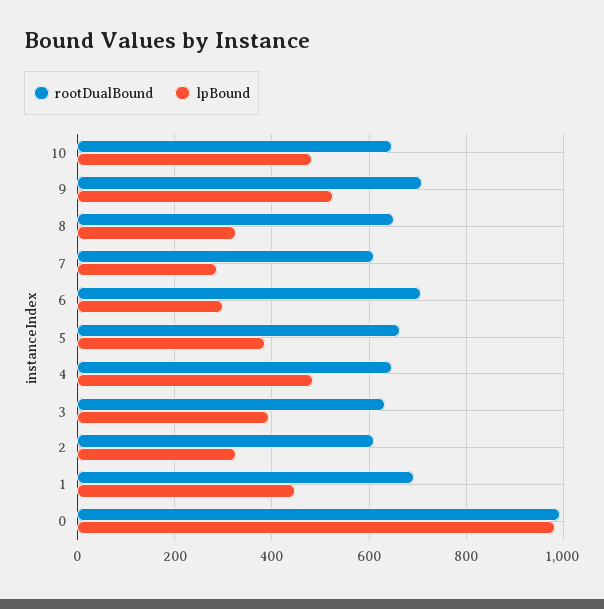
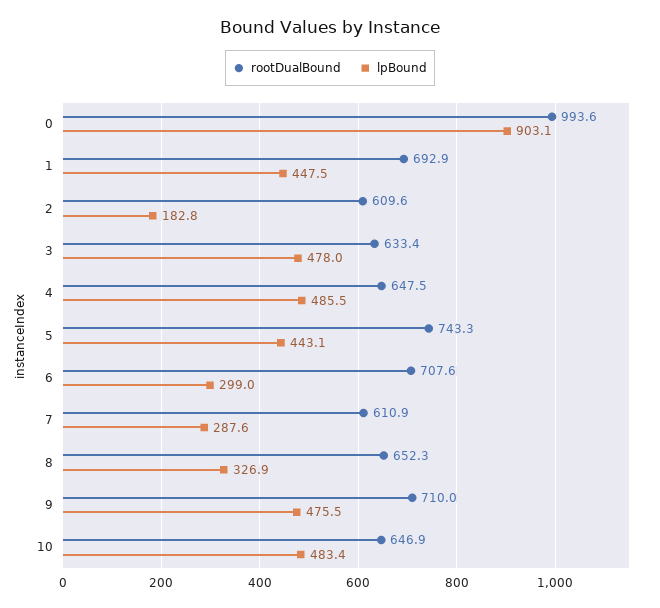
  {
    "rootDualBound": {
      "10": 646.9,
      "9": 710,
      "8": 652.3,
      "7": 610.9,
      "6": 707.6,
-     "5": 660,
+     "5": 743.3,
      "4": 647.5,
      "3": 633.4,
      "2": 609.6,
      "1": 692.9,
      "0": 993.6
    },
    "lpBound": {
      "10": 483.4,
-     "9": 520,
+     "9": 475.5,
      "8": 326.9,
      "7": 287.6,
      "6": 299,
-     "5": 380,
+     "5": 443.1,
      "4": 485.5,
-     "3": 400,
+     "3": 478,
-     "2": 320,
+     "2": 182.8,
      "1": 447.5,
-     "0": 980
+     "0": 903.1
    }
  }

